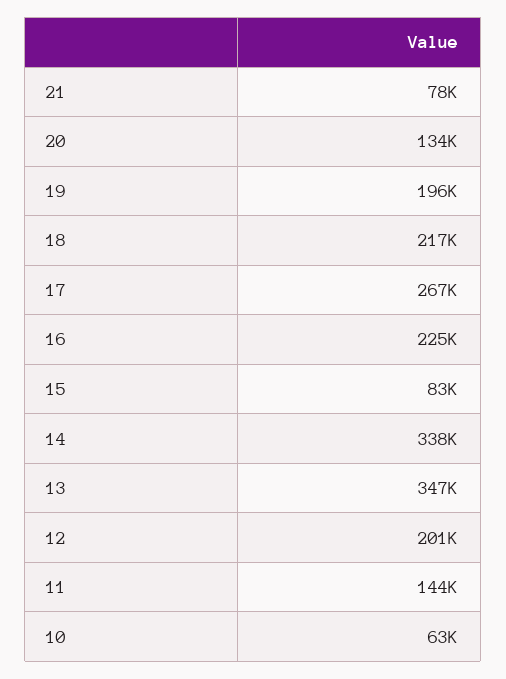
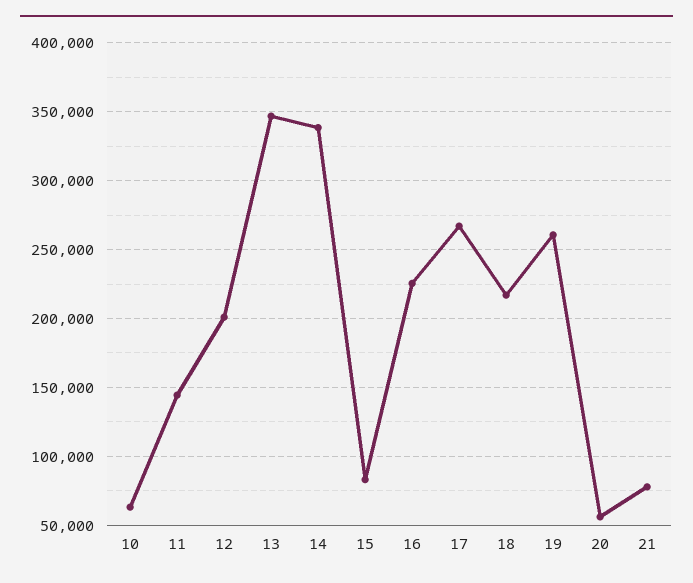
  {
    "21": 78000,
-   "20": 134000,
+   "20": 55000,
-   "19": 196000,
+   "19": 260000,
    "18": 217000,
    "17": 267000,
    "16": 225000,
    "15": 83000,
    "14": 338000,
    "13": 347000,
    "12": 201000,
    "11": 144000,
    "10": 63000
  }

